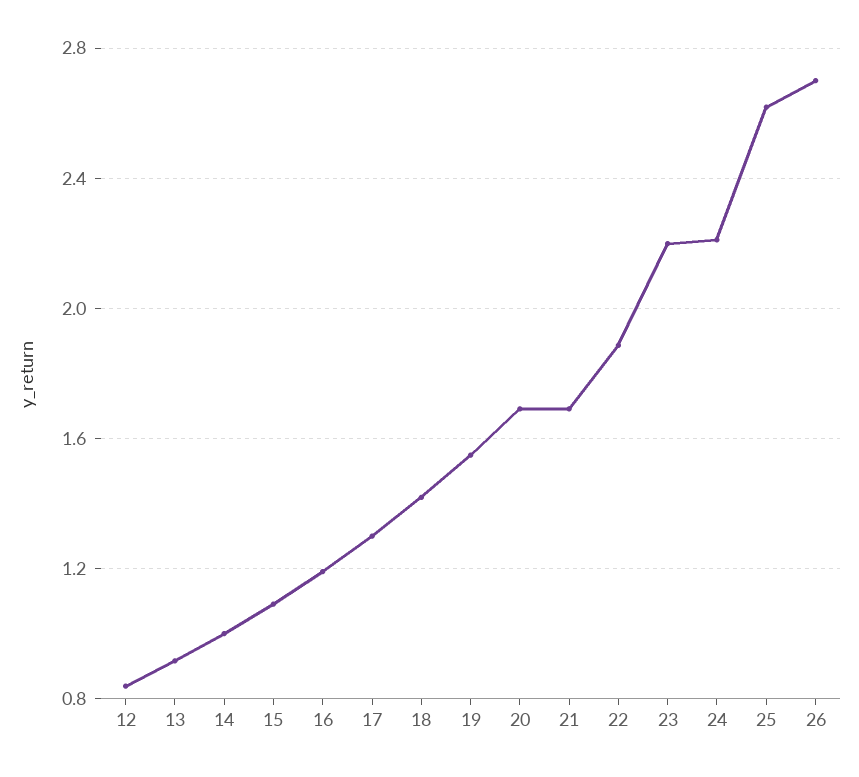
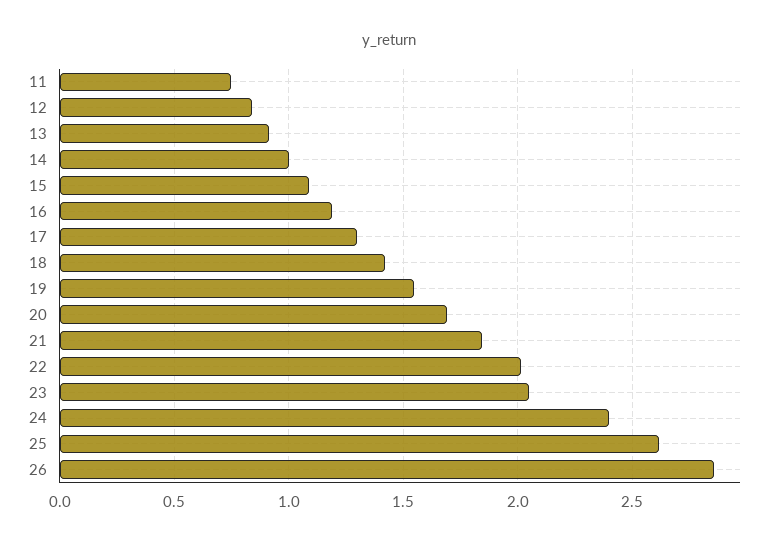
  {
    "12": 0.85,
    "13": 0.9,
    "14": 1,
    "15": 1.1,
    "16": 1.2,
    "17": 1.3,
    "18": 1.4,
    "19": 1.55,
    "20": 1.7,
-   "21": 1.7,
+   "21": 1.85,
-   "22": 1.9,
+   "22": 2,
-   "23": 2.2,
+   "23": 2.05,
-   "24": 2.2,
+   "24": 2.4,
    "25": 2.6,
-   "26": 2.7
+   "26": 2.85,
+   "11": 0.75
  }

